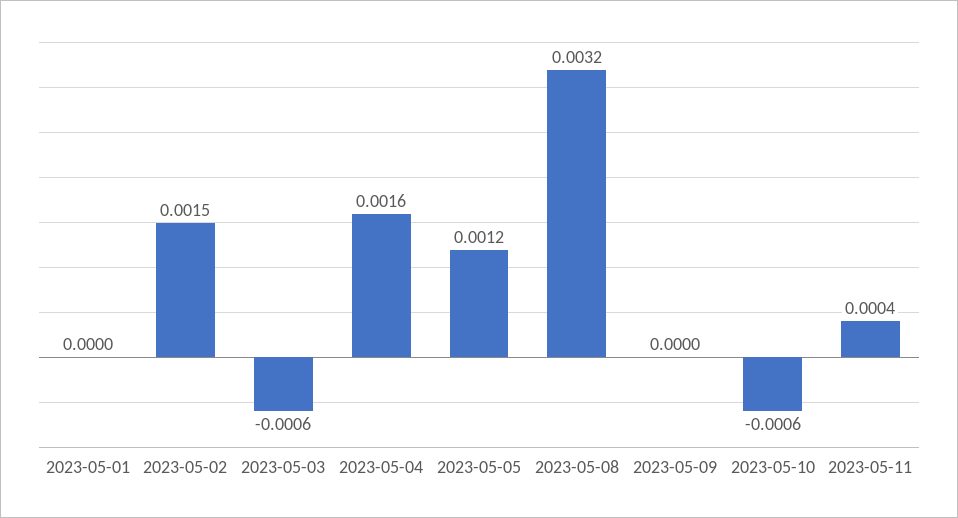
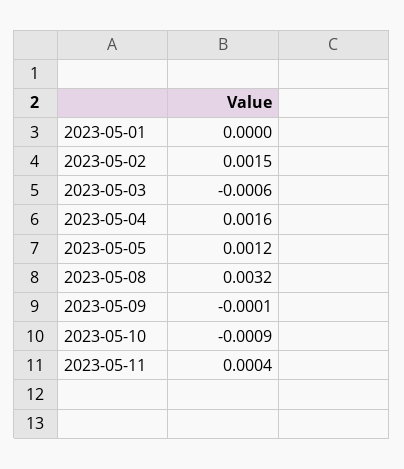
  {
    "2023-05-01": 0,
    "2023-05-02": 0.0015,
    "2023-05-03": -0.0006,
    "2023-05-04": 0.0016,
    "2023-05-05": 0.0012,
    "2023-05-08": 0.0032,
-   "2023-05-09": 0,
+   "2023-05-09": -0.0001,
-   "2023-05-10": -0.0006,
+   "2023-05-10": -0.0009,
    "2023-05-11": 0.0004
  }

